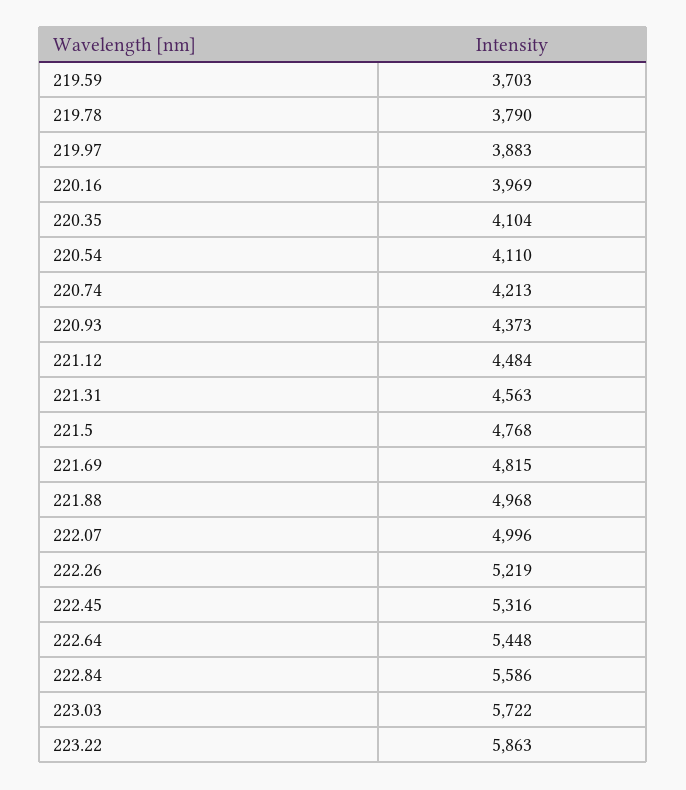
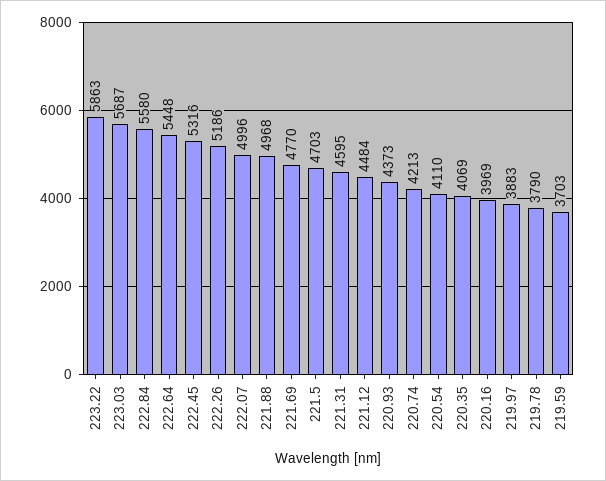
  {
    "219.59": 3703,
    "219.78": 3790,
    "219.97": 3883,
    "220.16": 3969,
-   "220.35": 4104,
+   "220.35": 4069,
    "220.54": 4110,
    "220.74": 4213,
    "220.93": 4373,
    "221.12": 4484,
-   "221.31": 4563,
+   "221.31": 4595,
-   "221.5": 4768,
+   "221.5": 4703,
-   "221.69": 4815,
+   "221.69": 4770,
    "221.88": 4968,
    "222.07": 4996,
-   "222.26": 5219,
+   "222.26": 5186,
    "222.45": 5316,
    "222.64": 5448,
-   "222.84": 5586,
+   "222.84": 5580,
-   "223.03": 5722,
+   "223.03": 5687,
    "223.22": 5863
  }

